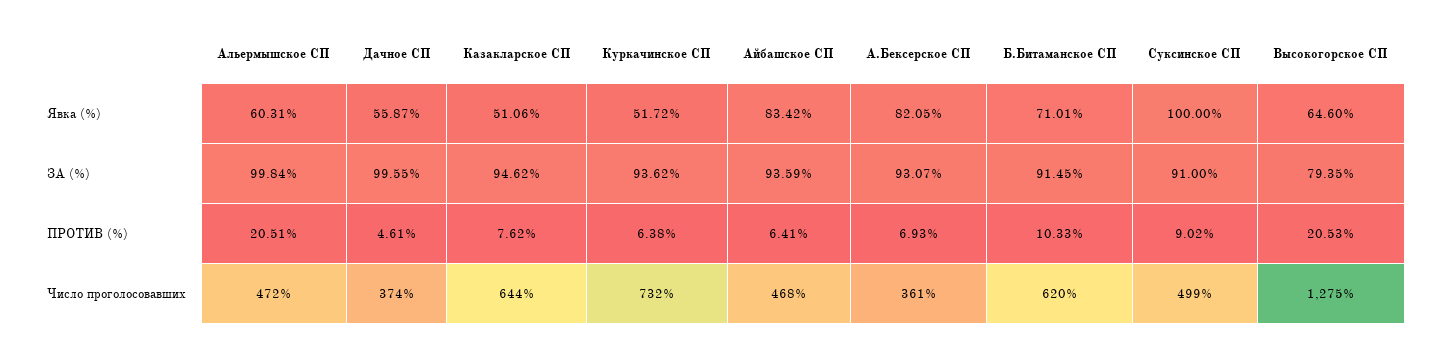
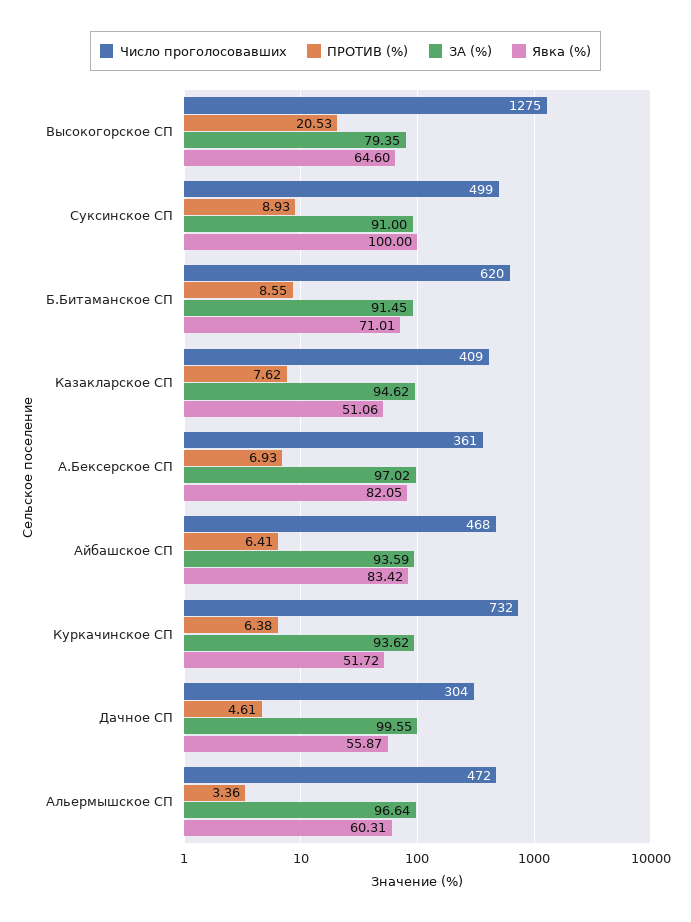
  {
    "Явка (%)": {
      "Альермышское СП": 60.31,
      "Дачное СП": 55.87,
      "Казакларское СП": 51.06,
      "Куркачинское СП": 51.72,
      "Айбашское СП": 83.42,
      "А.Бексерское СП": 82.05,
      "Б.Битаманское СП": 71.01,
      "Суксинское СП": 100,
      "Высокогорское СП": 64.6
    },
    "ЗА (%)": {
-     "Альермышское СП": 99.84,
+     "Альермышское СП": 96.64,
      "Дачное СП": 99.55,
      "Казакларское СП": 94.62,
      "Куркачинское СП": 93.62,
      "Айбашское СП": 93.59,
-     "А.Бексерское СП": 93.07,
+     "А.Бексерское СП": 97.02,
      "Б.Битаманское СП": 91.45,
      "Суксинское СП": 91,
      "Высокогорское СП": 79.35
    },
    "ПРОТИВ (%)": {
-     "Альермышское СП": 20.51,
+     "Альермышское СП": 3.36,
      "Дачное СП": 4.61,
      "Казакларское СП": 7.62,
      "Куркачинское СП": 6.38,
      "Айбашское СП": 6.41,
      "А.Бексерское СП": 6.93,
-     "Б.Битаманское СП": 10.33,
+     "Б.Битаманское СП": 8.55,
-     "Суксинское СП": 9.02,
+     "Суксинское СП": 8.93,
      "Высокогорское СП": 20.53
    },
    "Число проголосовавших": {
      "Альермышское СП": 472,
-     "Дачное СП": 374,
+     "Дачное СП": 304,
-     "Казакларское СП": 644,
+     "Казакларское СП": 409,
      "Куркачинское СП": 732,
      "Айбашское СП": 468,
      "А.Бексерское СП": 361,
      "Б.Битаманское СП": 620,
      "Суксинское СП": 499,
      "Высокогорское СП": 1275
    }
  }

